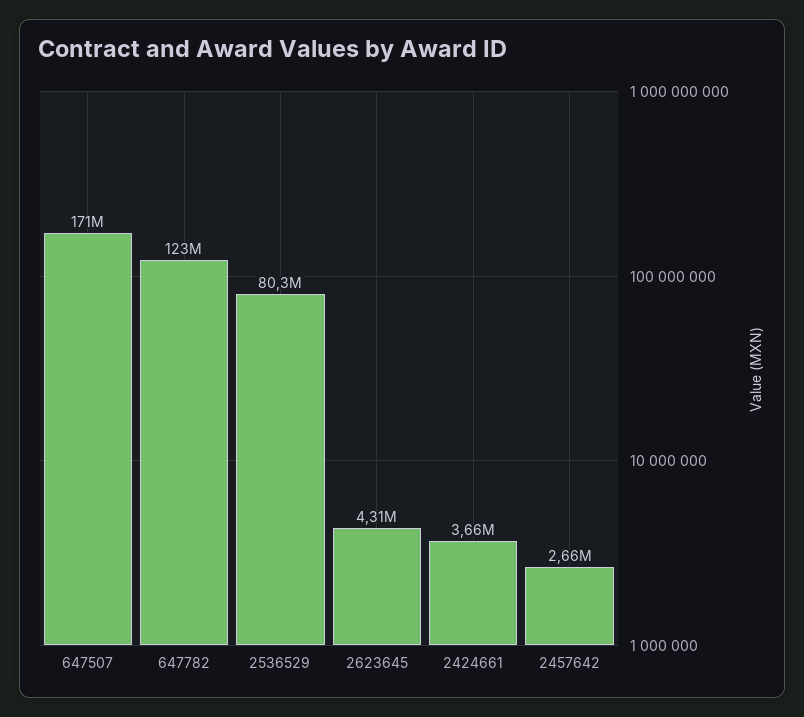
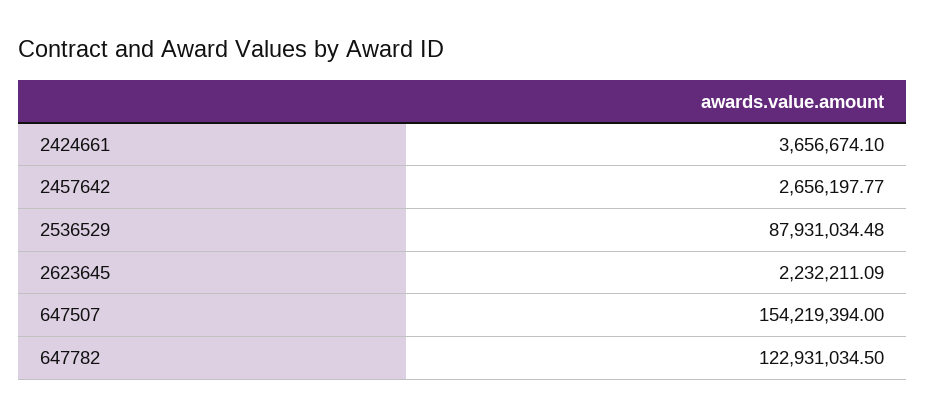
  {
-   "647507": 171000000,
+   "647507": 154219394,
    "647782": 122931034.5,
-   "2536529": 80300000,
+   "2536529": 87931034.48,
-   "2623645": 4310000,
+   "2623645": 2232211.09,
    "2424661": 3656674.1,
    "2457642": 2656197.77
  }

